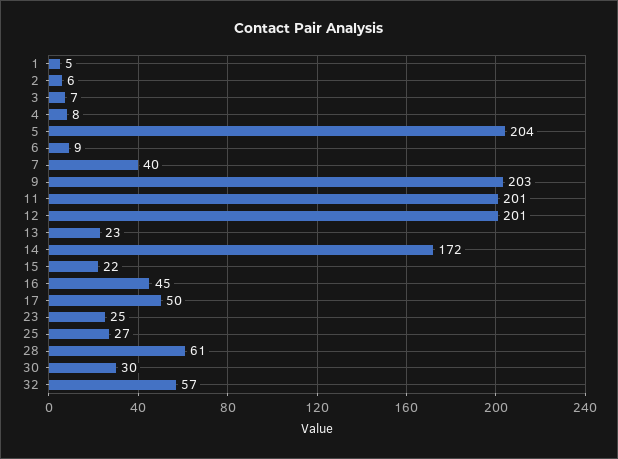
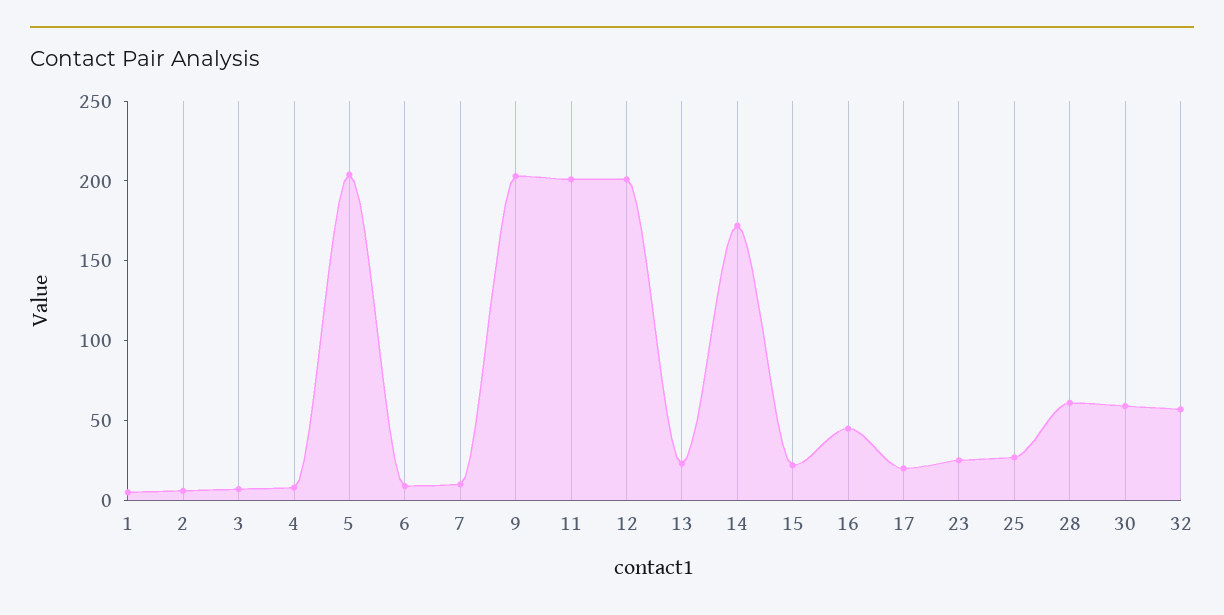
  {
    "1": 5,
    "2": 6,
    "3": 7,
    "4": 8,
    "5": 204,
    "6": 9,
-   "7": 40,
+   "7": 10,
    "9": 203,
    "11": 201,
    "12": 201,
    "13": 23,
    "14": 172,
    "15": 22,
    "16": 45,
-   "17": 50,
+   "17": 20,
    "23": 25,
    "25": 27,
    "28": 61,
-   "30": 30,
+   "30": 60,
    "32": 57
  }

